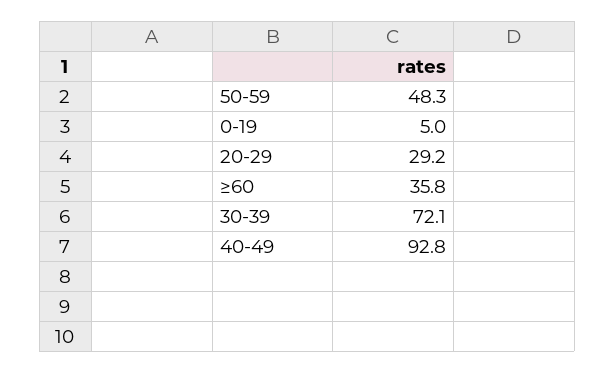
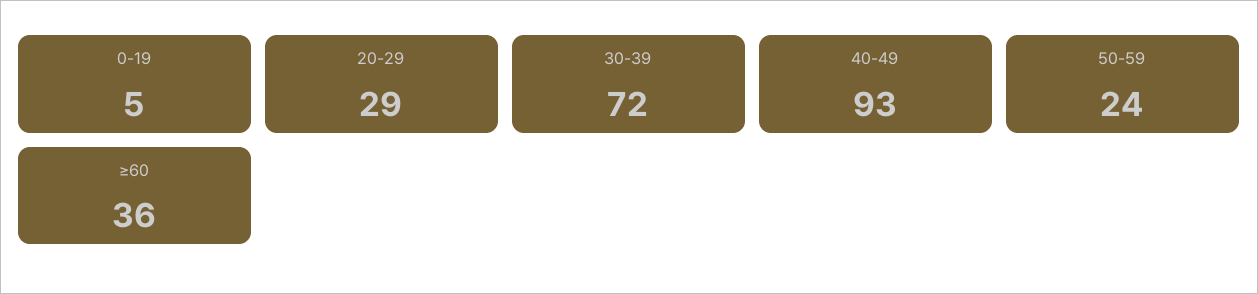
  {
-   "50-59": 48.3,
+   "50-59": 24,
    "0-19": 5,
    "20-29": 29.2,
    "≥60": 35.8,
    "30-39": 72.1,
    "40-49": 92.8
  }

